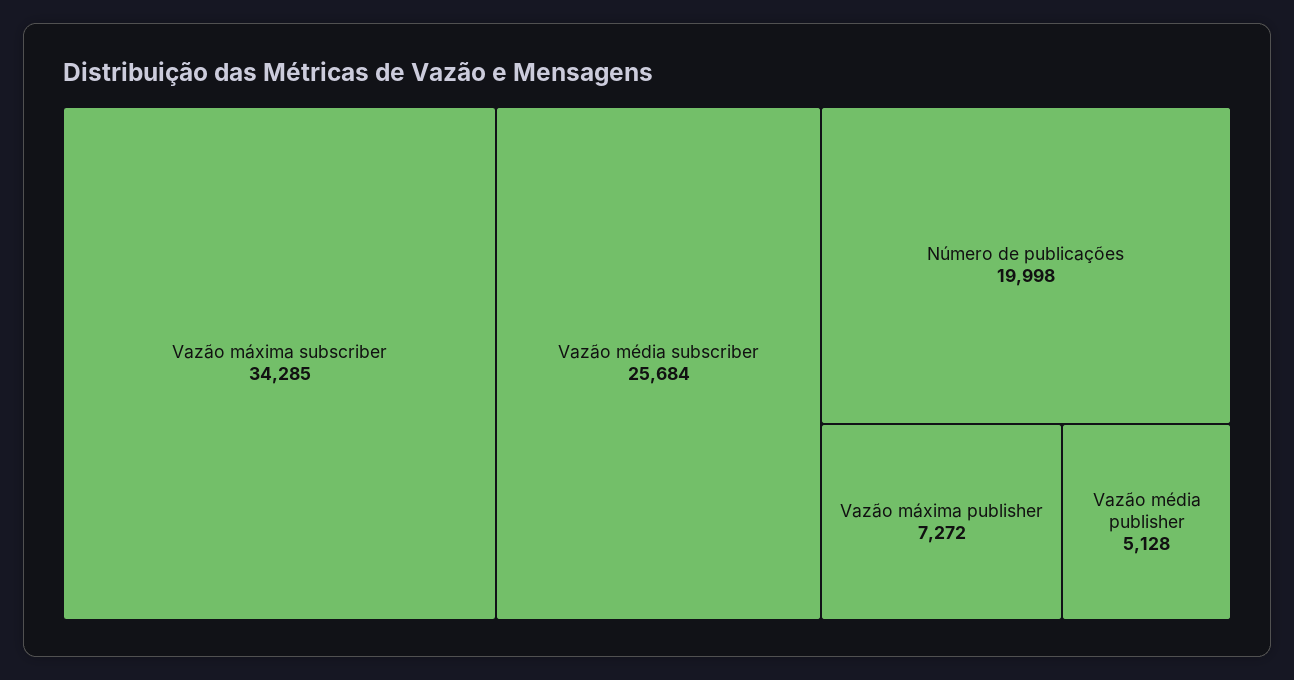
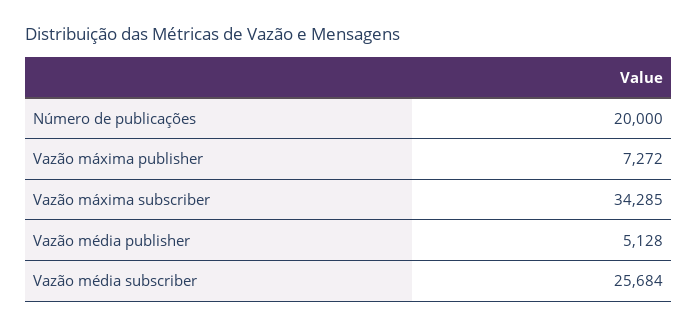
  {
    "Vazão máxima subscriber": 34285,
    "Vazão média subscriber": 25684,
-   "Número de publicações": 19998,
+   "Número de publicações": 20000,
    "Vazão máxima publisher": 7272,
    "Vazão média publisher": 5128
  }

